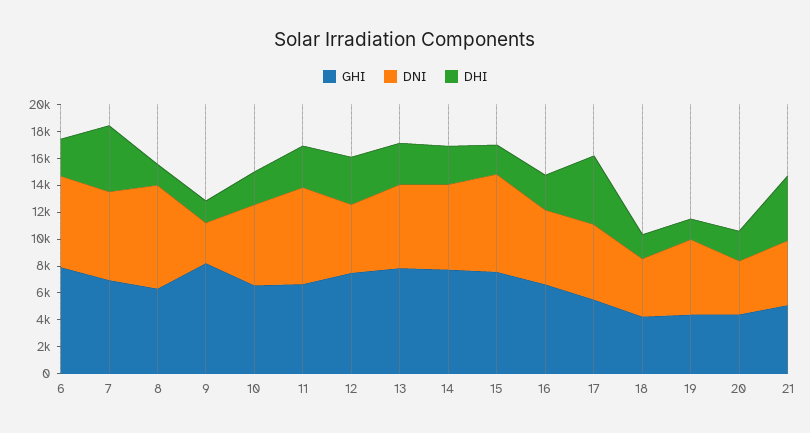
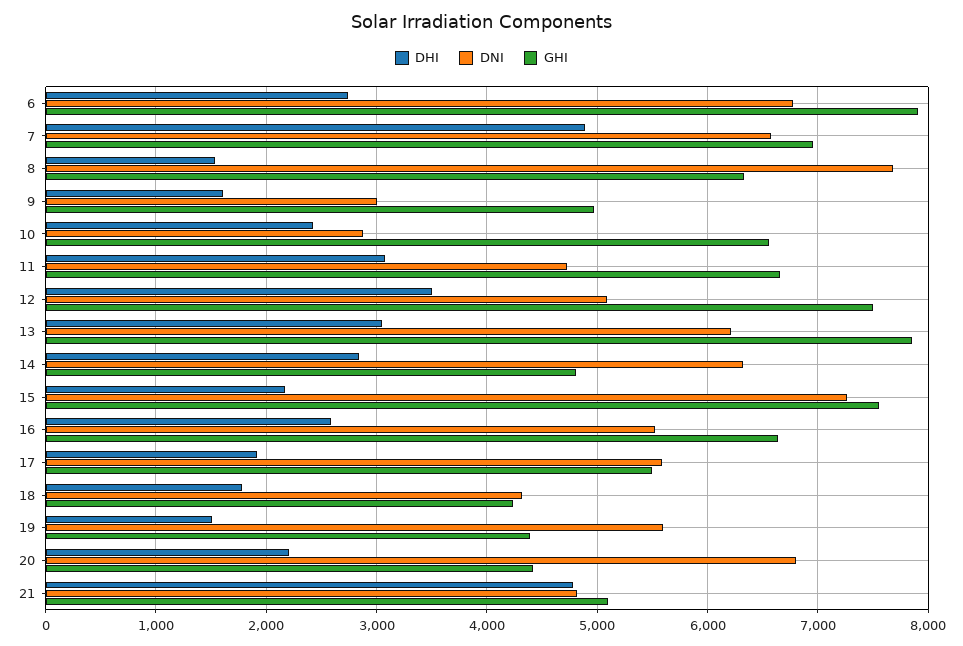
  {
    "GHI": {
      "6": 7900,
      "7": 7000,
      "8": 6300,
-     "9": 8000,
+     "9": 5000,
      "10": 6600,
      "11": 6700,
      "12": 7500,
      "13": 7900,
-     "14": 8000,
+     "14": 4800,
      "15": 7600,
      "16": 6600,
      "17": 5500,
      "18": 4200,
      "19": 4400,
      "20": 4400,
      "21": 5100
    },
    "DNI": {
      "6": 6800,
      "7": 6600,
      "8": 7700,
      "9": 3000,
-     "10": 6000,
+     "10": 2900,
-     "11": 7000,
+     "11": 4700,
      "12": 5100,
      "13": 6200,
      "14": 6300,
      "15": 7300,
      "16": 5500,
      "17": 5600,
      "18": 4300,
      "19": 5600,
-     "20": 4000,
+     "20": 6800,
      "21": 4800
    },
    "DHI": {
      "6": 2700,
      "7": 4900,
      "8": 1500,
      "9": 1600,
      "10": 2400,
      "11": 3100,
      "12": 3500,
      "13": 3000,
      "14": 2800,
      "15": 2200,
      "16": 2600,
-     "17": 5000,
+     "17": 1900,
      "18": 1800,
      "19": 1500,
      "20": 2200,
      "21": 4800
    }
  }

